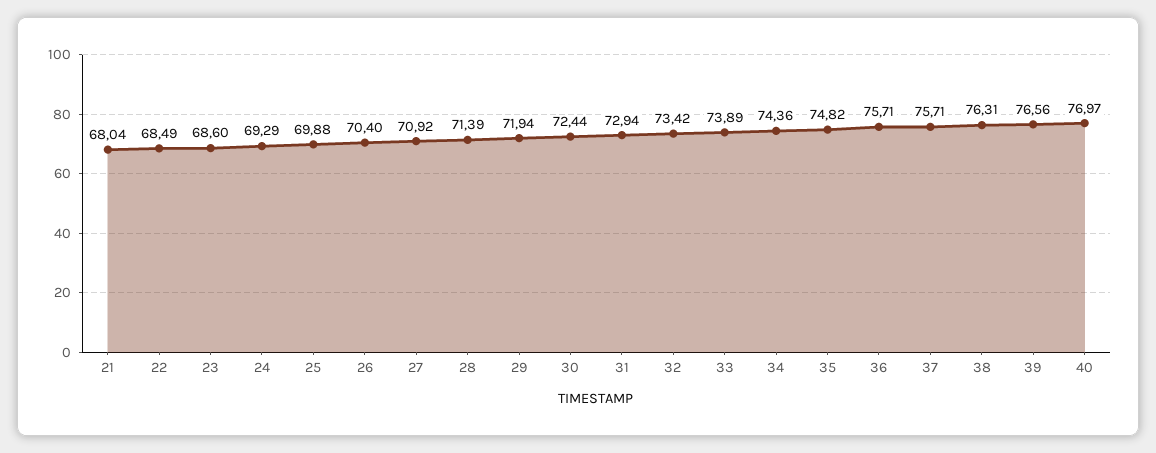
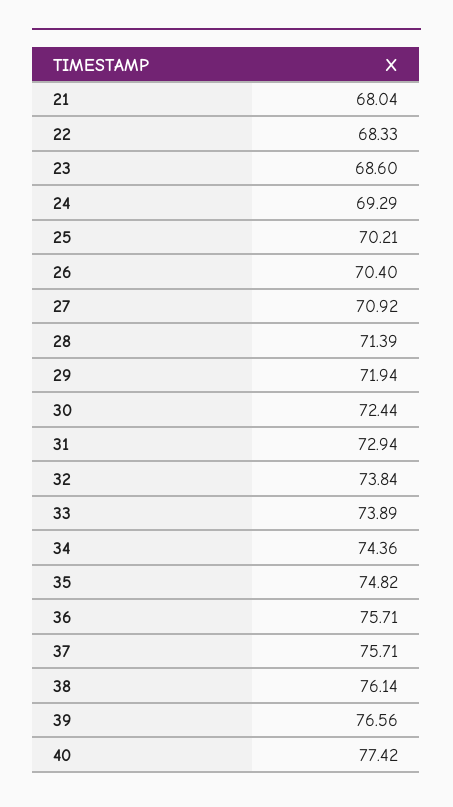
  {
    "21": 68.04,
-   "22": 68.49,
+   "22": 68.33,
    "23": 68.6,
    "24": 69.29,
-   "25": 69.88,
+   "25": 70.21,
    "26": 70.4,
    "27": 70.92,
    "28": 71.39,
    "29": 71.94,
    "30": 72.44,
    "31": 72.94,
-   "32": 73.42,
+   "32": 73.84,
    "33": 73.89,
    "34": 74.36,
    "35": 74.82,
    "36": 75.71,
    "37": 75.71,
-   "38": 76.31,
+   "38": 76.14,
    "39": 76.56,
-   "40": 76.97
+   "40": 77.42
  }

